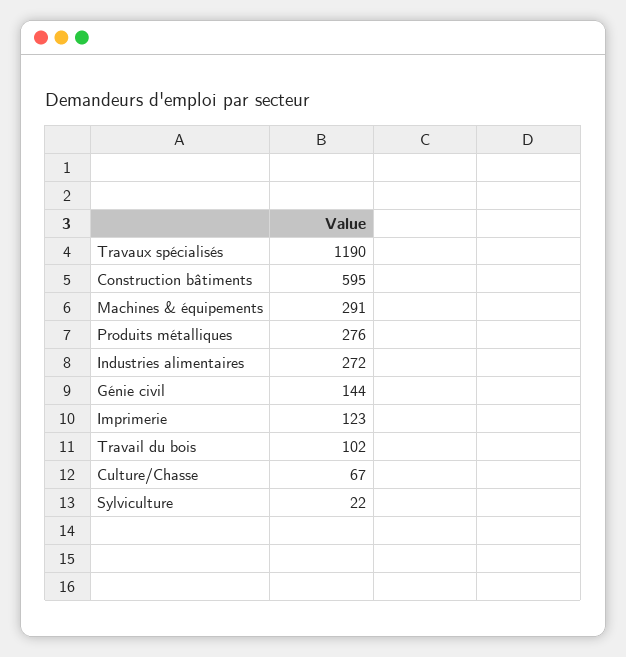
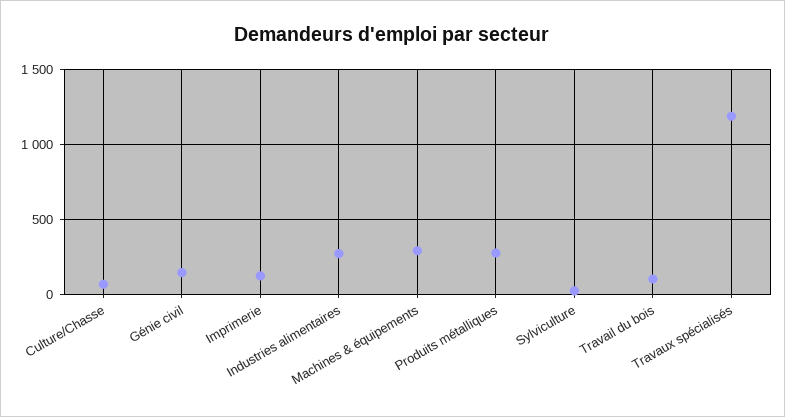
  {
    "Travaux spécialisés": 1190,
-   "Construction bâtiments": 595,
    "Machines & équipements": 291,
    "Produits métalliques": 276,
    "Industries alimentaires": 272,
    "Génie civil": 144,
    "Imprimerie": 123,
    "Travail du bois": 102,
    "Culture/Chasse": 67,
    "Sylviculture": 22
  }

